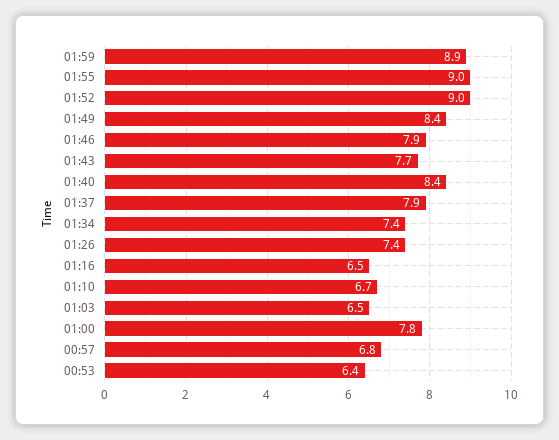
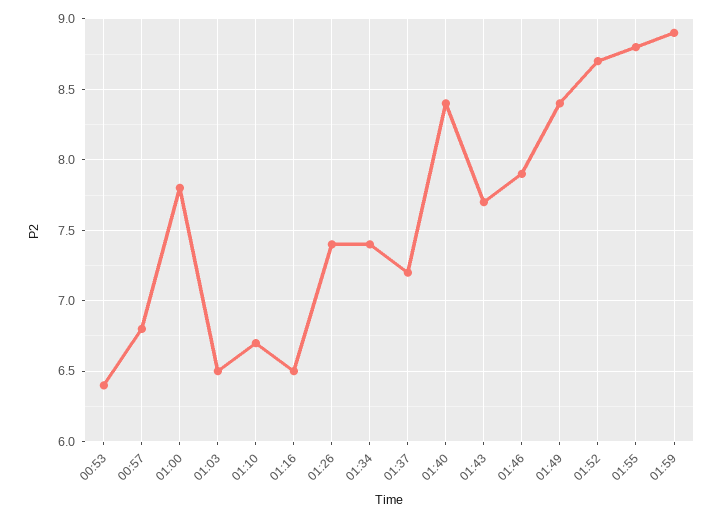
  {
    "01:59": 8.9,
-   "01:55": 9,
+   "01:55": 8.8,
-   "01:52": 9,
+   "01:52": 8.7,
    "01:49": 8.4,
    "01:46": 7.9,
    "01:43": 7.7,
    "01:40": 8.4,
-   "01:37": 7.9,
+   "01:37": 7.2,
    "01:34": 7.4,
    "01:26": 7.4,
    "01:16": 6.5,
    "01:10": 6.7,
    "01:03": 6.5,
    "01:00": 7.8,
    "00:57": 6.8,
    "00:53": 6.4
  }

